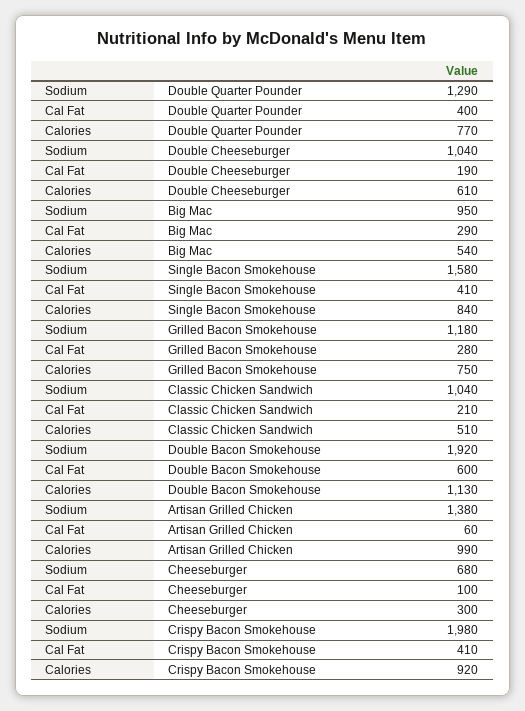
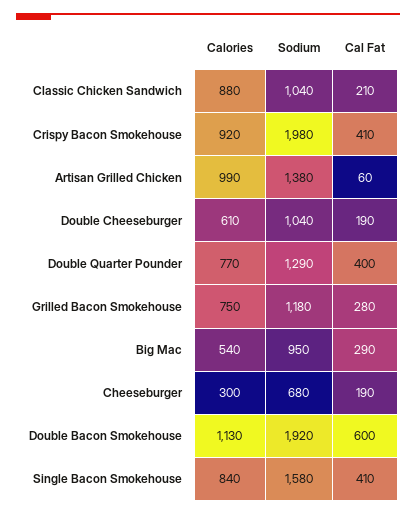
  {
    "Sodium": {
      "Double Quarter Pounder": 1290,
      "Double Cheeseburger": 1040,
      "Big Mac": 950,
      "Single Bacon Smokehouse": 1580,
      "Grilled Bacon Smokehouse": 1180,
      "Classic Chicken Sandwich": 1040,
      "Double Bacon Smokehouse": 1920,
      "Artisan Grilled Chicken": 1380,
      "Cheeseburger": 680,
      "Crispy Bacon Smokehouse": 1980
    },
    "Cal Fat": {
      "Double Quarter Pounder": 400,
      "Double Cheeseburger": 190,
      "Big Mac": 290,
      "Single Bacon Smokehouse": 410,
      "Grilled Bacon Smokehouse": 280,
      "Classic Chicken Sandwich": 210,
      "Double Bacon Smokehouse": 600,
      "Artisan Grilled Chicken": 60,
-     "Cheeseburger": 100,
+     "Cheeseburger": 190,
      "Crispy Bacon Smokehouse": 410
    },
    "Calories": {
      "Double Quarter Pounder": 770,
      "Double Cheeseburger": 610,
      "Big Mac": 540,
      "Single Bacon Smokehouse": 840,
      "Grilled Bacon Smokehouse": 750,
-     "Classic Chicken Sandwich": 510,
+     "Classic Chicken Sandwich": 880,
      "Double Bacon Smokehouse": 1130,
      "Artisan Grilled Chicken": 990,
      "Cheeseburger": 300,
      "Crispy Bacon Smokehouse": 920
    }
  }

